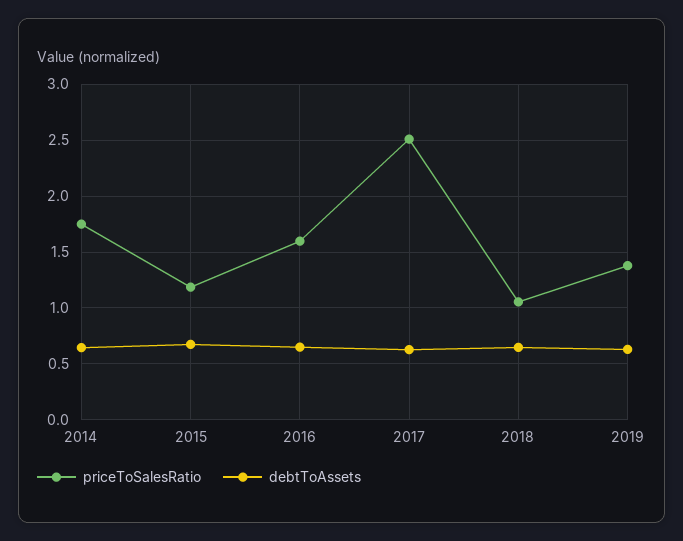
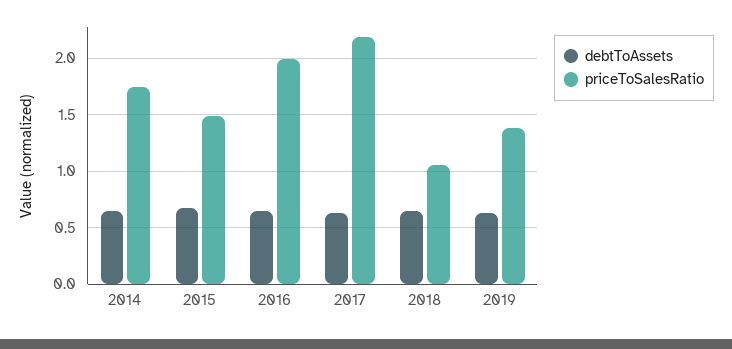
  {
    "priceToSalesRatio": {
      "2014": 1.7,
-     "2015": 1.2,
+     "2015": 1.5,
-     "2016": 1.6,
+     "2016": 2,
-     "2017": 2.5,
+     "2017": 2.2,
      "2018": 1.1,
      "2019": 1.4
    },
    "debtToAssets": {
      "2014": 0.6,
      "2015": 0.7,
      "2016": 0.6,
      "2017": 0.6,
      "2018": 0.6,
      "2019": 0.6
    }
  }

